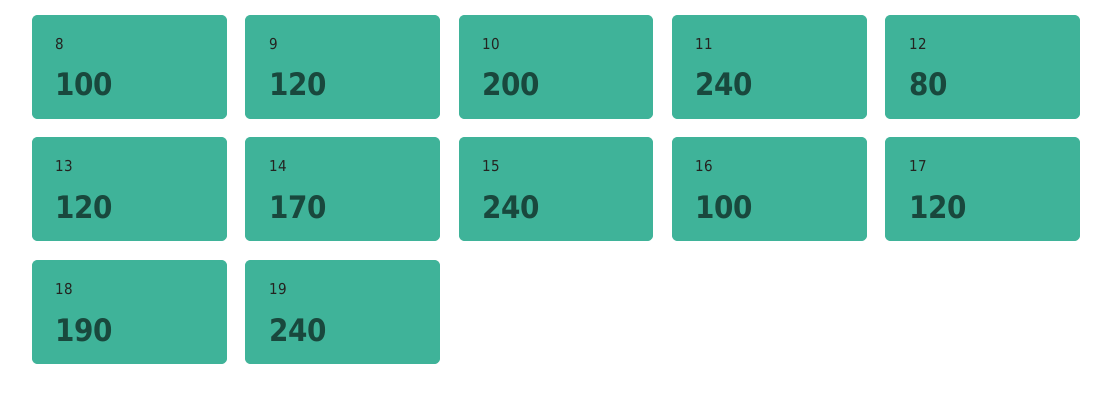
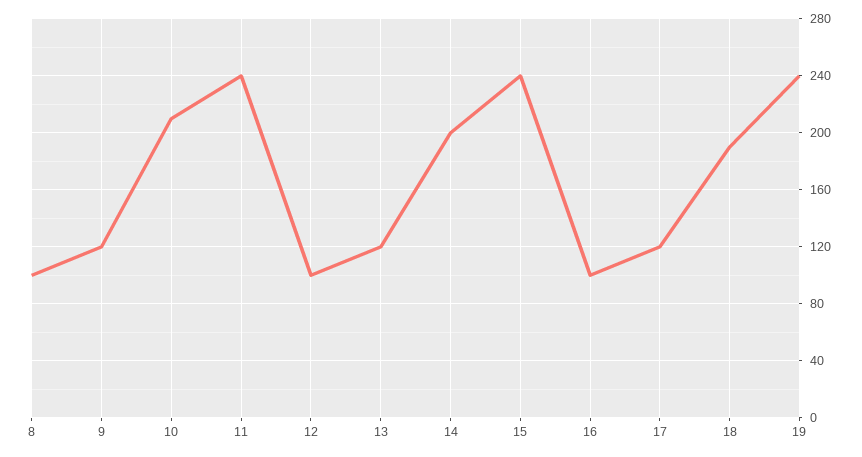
  {
    "8": 100,
    "9": 120,
-   "10": 200,
+   "10": 210,
    "11": 240,
-   "12": 80,
+   "12": 100,
    "13": 120,
-   "14": 170,
+   "14": 200,
    "15": 240,
    "16": 100,
    "17": 120,
    "18": 190,
    "19": 240
  }

